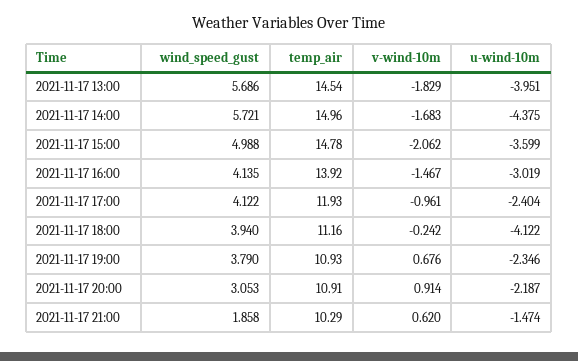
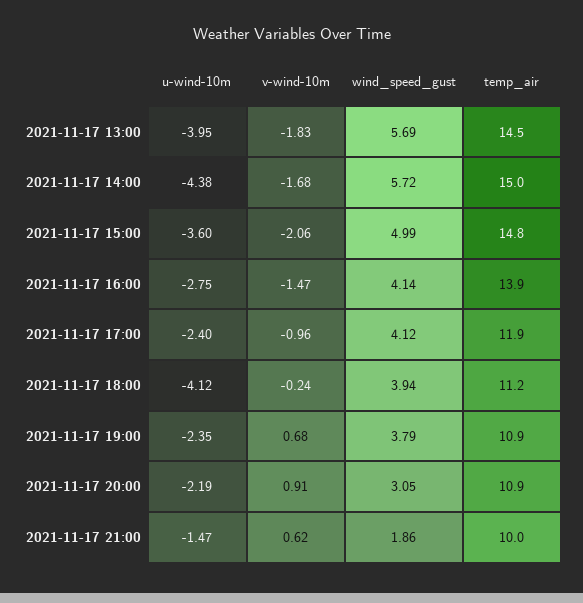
  {
    "wind_speed_gust": {
      "2021-11-17 13:00": 5.686,
      "2021-11-17 14:00": 5.721,
      "2021-11-17 15:00": 4.988,
      "2021-11-17 16:00": 4.135,
      "2021-11-17 17:00": 4.122,
      "2021-11-17 18:00": 3.94,
      "2021-11-17 19:00": 3.79,
      "2021-11-17 20:00": 3.053,
      "2021-11-17 21:00": 1.858
    },
    "temp_air": {
      "2021-11-17 13:00": 14.54,
      "2021-11-17 14:00": 14.96,
      "2021-11-17 15:00": 14.78,
      "2021-11-17 16:00": 13.92,
      "2021-11-17 17:00": 11.93,
      "2021-11-17 18:00": 11.16,
      "2021-11-17 19:00": 10.93,
      "2021-11-17 20:00": 10.91,
-     "2021-11-17 21:00": 10.29
+     "2021-11-17 21:00": 10
    },
    "v-wind-10m": {
      "2021-11-17 13:00": -1.829,
      "2021-11-17 14:00": -1.683,
      "2021-11-17 15:00": -2.062,
      "2021-11-17 16:00": -1.467,
      "2021-11-17 17:00": -0.961,
      "2021-11-17 18:00": -0.242,
      "2021-11-17 19:00": 0.676,
      "2021-11-17 20:00": 0.914,
      "2021-11-17 21:00": 0.62
    },
    "u-wind-10m": {
      "2021-11-17 13:00": -3.951,
      "2021-11-17 14:00": -4.375,
      "2021-11-17 15:00": -3.599,
-     "2021-11-17 16:00": -3.019,
+     "2021-11-17 16:00": -2.75,
      "2021-11-17 17:00": -2.404,
      "2021-11-17 18:00": -4.122,
      "2021-11-17 19:00": -2.346,
      "2021-11-17 20:00": -2.187,
      "2021-11-17 21:00": -1.474
    }
  }

